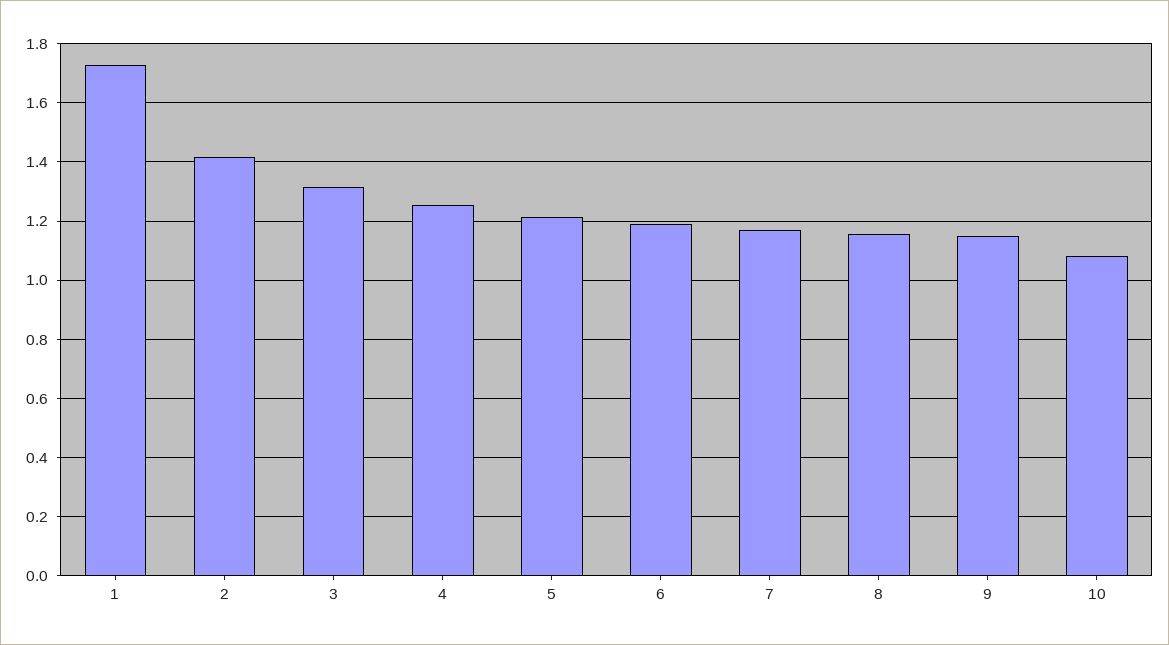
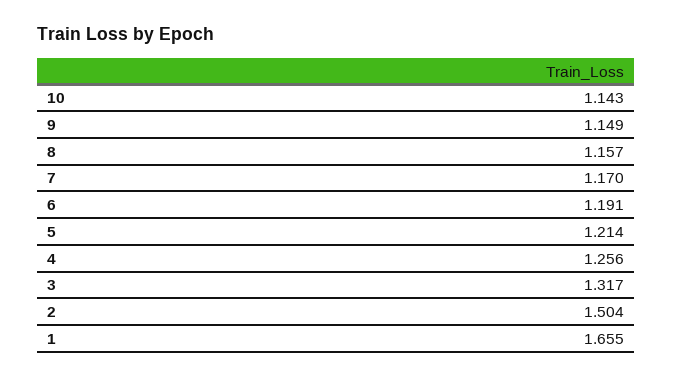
  {
-   "1": 1.725,
+   "1": 1.655,
-   "2": 1.425,
+   "2": 1.504,
    "3": 1.317,
    "4": 1.256,
    "5": 1.214,
    "6": 1.191,
    "7": 1.17,
    "8": 1.157,
    "9": 1.149,
-   "10": 1.075
+   "10": 1.143
  }

